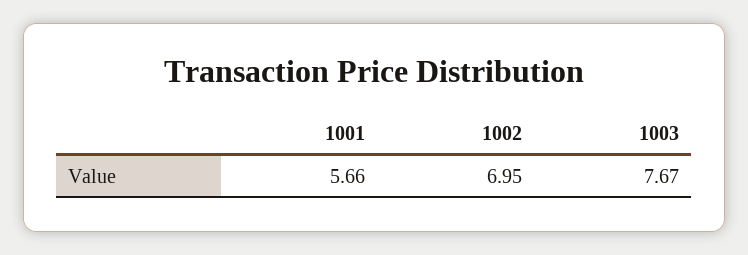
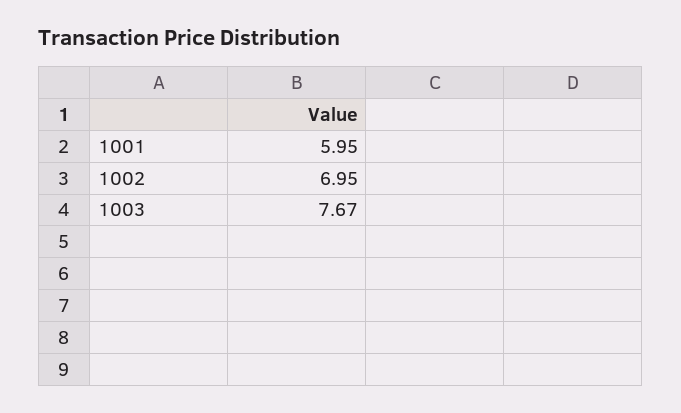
  {
-   "1001": 5.66,
+   "1001": 5.95,
    "1002": 6.95,
    "1003": 7.67
  }

